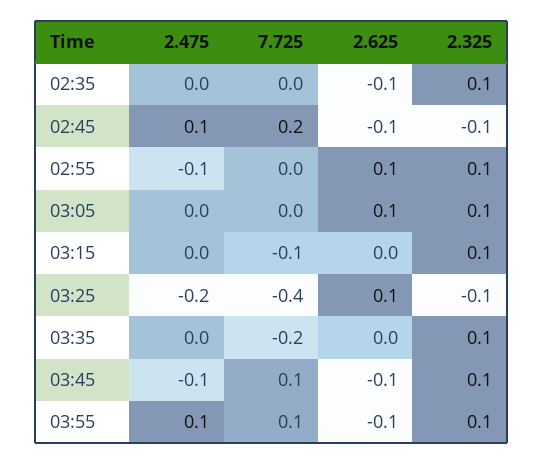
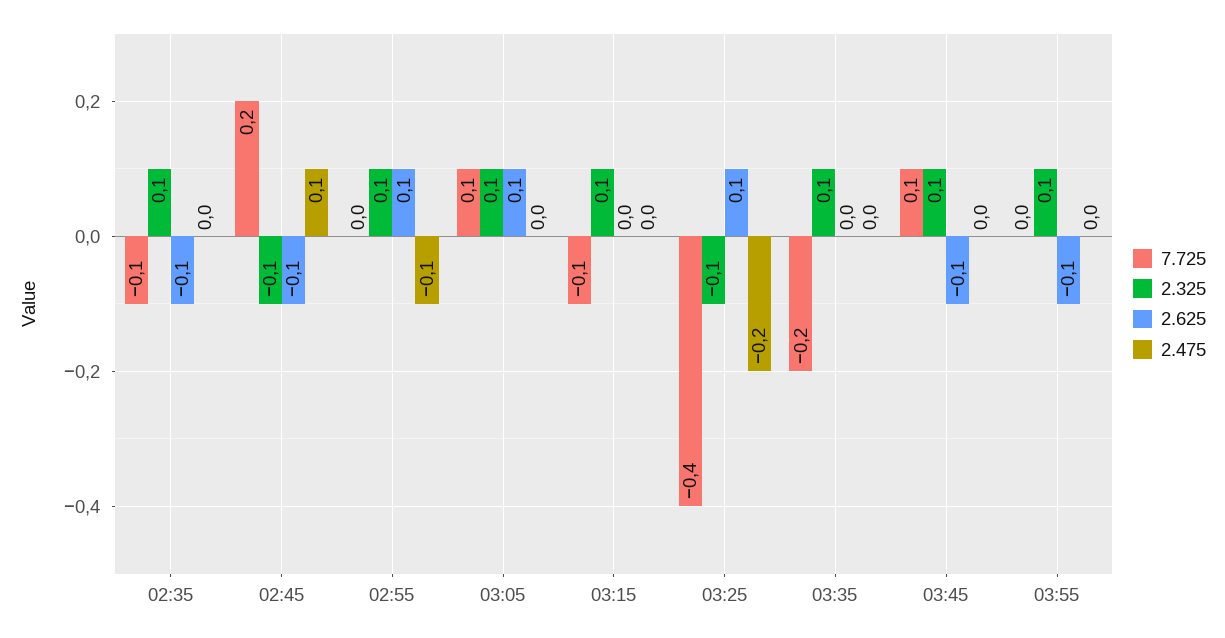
  {
    "2.475": {
      "02:35": 0,
      "02:45": 0.1,
      "02:55": -0.1,
      "03:05": 0,
      "03:15": 0,
      "03:25": -0.2,
      "03:35": 0,
-     "03:45": -0.1,
+     "03:45": 0,
-     "03:55": 0.1
+     "03:55": 0
    },
    "7.725": {
-     "02:35": 0,
+     "02:35": -0.1,
      "02:45": 0.2,
      "02:55": 0,
-     "03:05": 0,
+     "03:05": 0.1,
      "03:15": -0.1,
      "03:25": -0.4,
      "03:35": -0.2,
      "03:45": 0.1,
-     "03:55": 0.1
+     "03:55": 0
    },
    "2.625": {
      "02:35": -0.1,
      "02:45": -0.1,
      "02:55": 0.1,
      "03:05": 0.1,
      "03:15": 0,
      "03:25": 0.1,
      "03:35": 0,
      "03:45": -0.1,
      "03:55": -0.1
    },
    "2.325": {
      "02:35": 0.1,
      "02:45": -0.1,
      "02:55": 0.1,
      "03:05": 0.1,
      "03:15": 0.1,
      "03:25": -0.1,
      "03:35": 0.1,
      "03:45": 0.1,
      "03:55": 0.1
    }
  }

